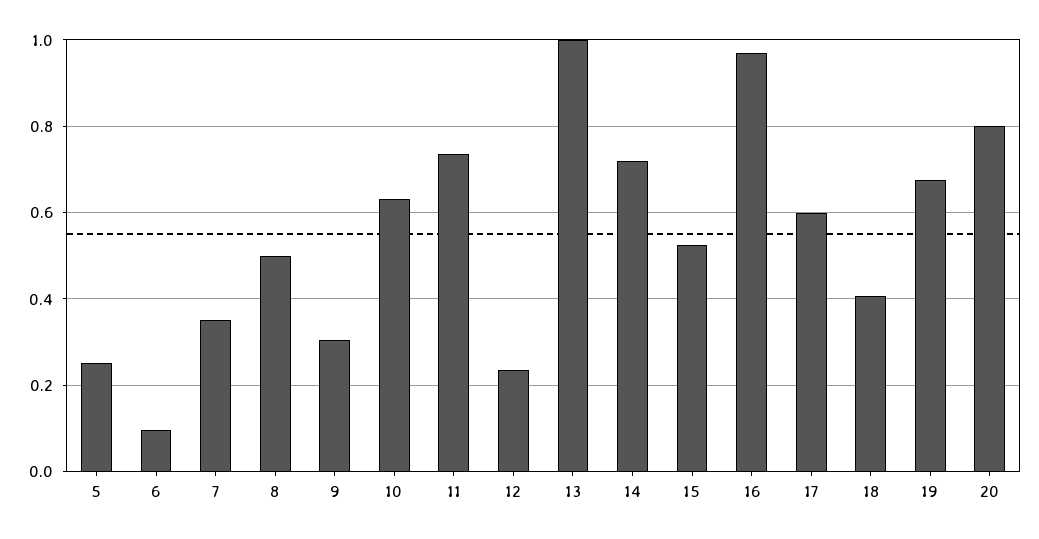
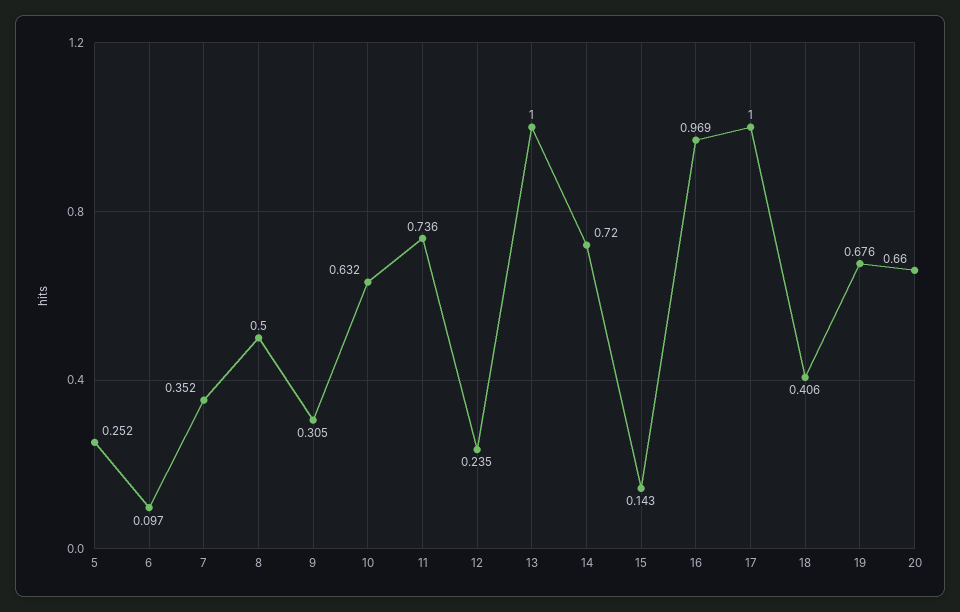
  {
    "5": 0.252,
    "6": 0.097,
    "7": 0.352,
    "8": 0.5,
    "9": 0.305,
    "10": 0.632,
    "11": 0.736,
    "12": 0.235,
    "13": 1,
    "14": 0.72,
-   "15": 0.52,
+   "15": 0.143,
    "16": 0.969,
-   "17": 0.6,
+   "17": 1,
    "18": 0.406,
    "19": 0.676,
-   "20": 0.8
+   "20": 0.66
  }

